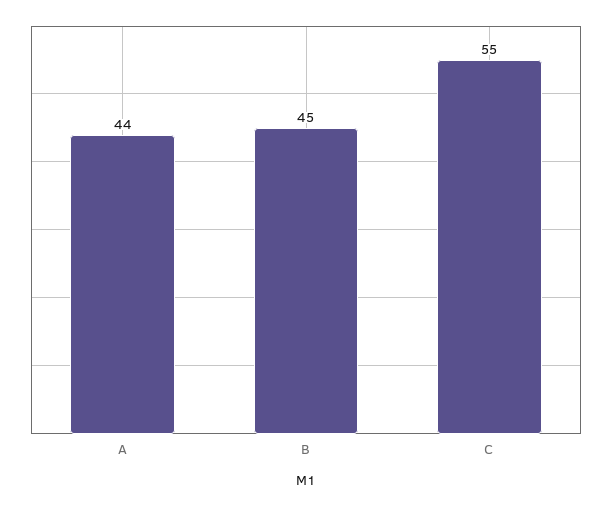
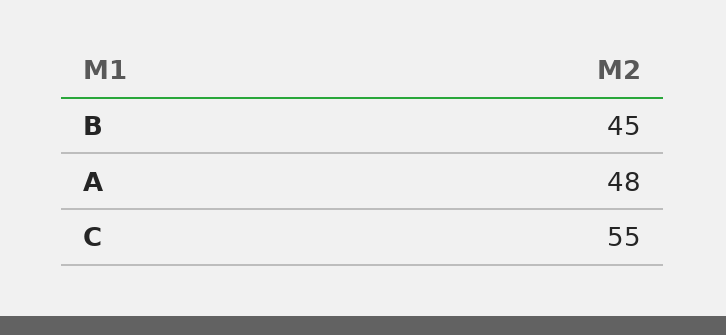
  {
-   "A": 44,
+   "A": 48,
    "B": 45,
    "C": 55
  }

